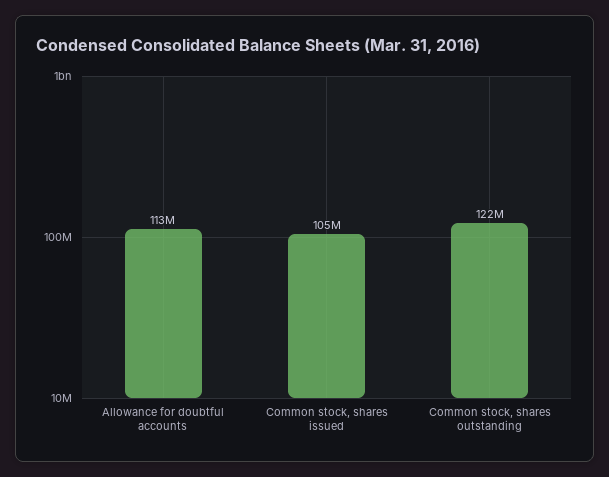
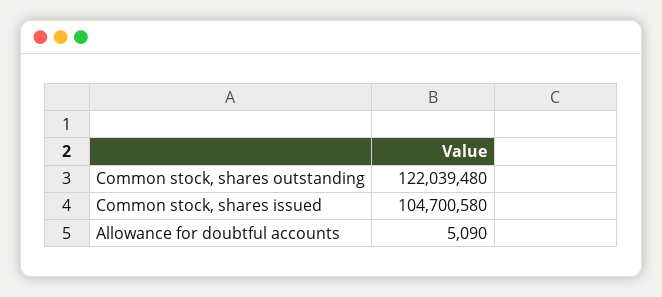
  {
-   "Allowance for doubtful accounts": 113000000,
+   "Allowance for doubtful accounts": 5090,
    "Common stock, shares issued": 104700580,
    "Common stock, shares outstanding": 122039480
  }

